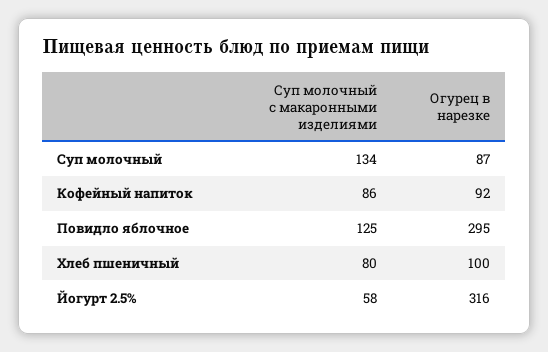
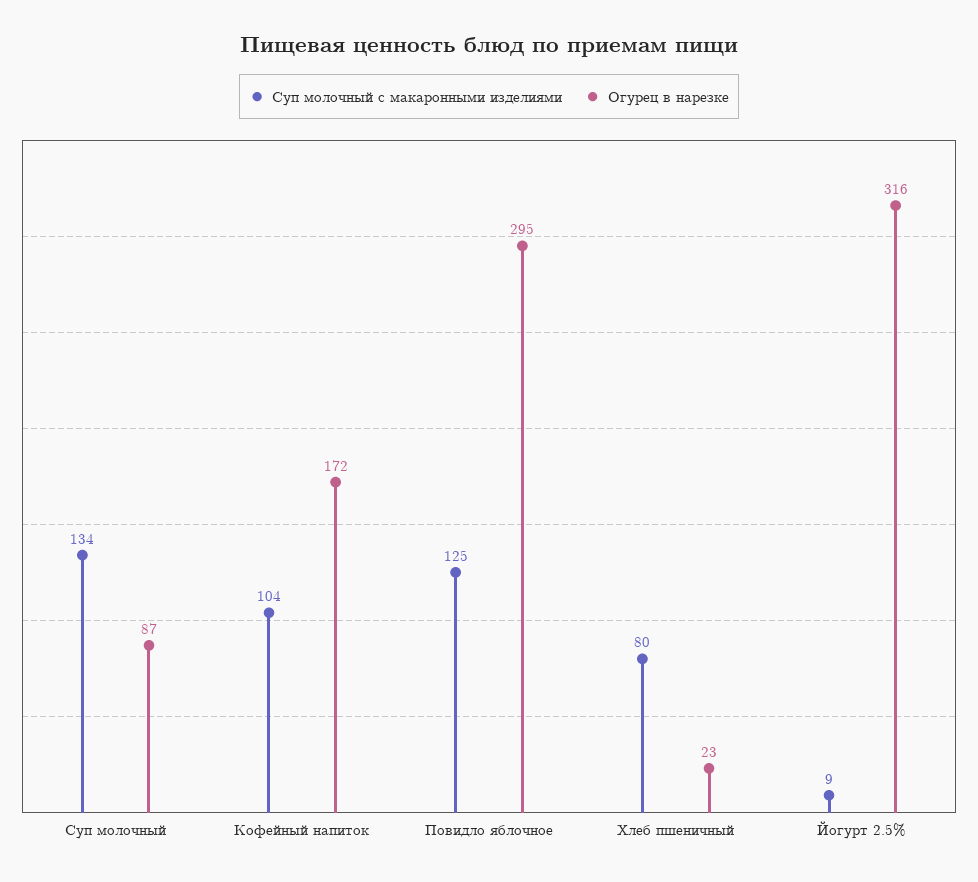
  {
    "Суп молочный с макаронными изделиями": {
      "Суп молочный": 134,
-     "Кофейный напиток": 86,
+     "Кофейный напиток": 104,
      "Повидло яблочное": 125,
      "Хлеб пшеничный": 80,
-     "Йогурт 2.5%": 58
+     "Йогурт 2.5%": 9
    },
    "Огурец в нарезке": {
      "Суп молочный": 87,
-     "Кофейный напиток": 92,
+     "Кофейный напиток": 172,
      "Повидло яблочное": 295,
-     "Хлеб пшеничный": 100,
+     "Хлеб пшеничный": 23,
      "Йогурт 2.5%": 316
    }
  }

